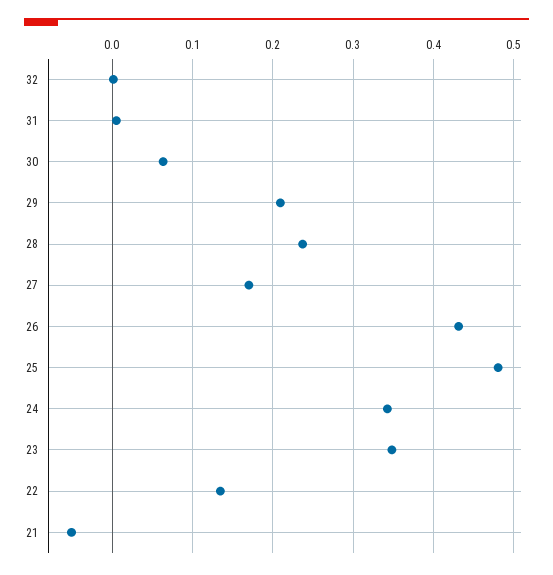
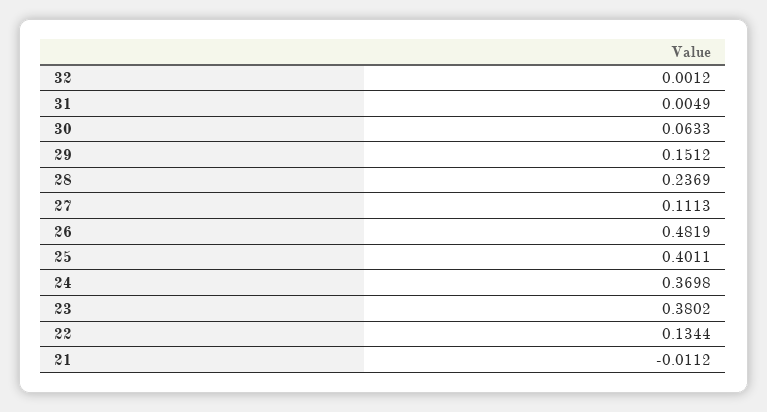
  {
    "32": 0.0012,
    "31": 0.0049,
    "30": 0.0633,
-   "29": 0.21,
+   "29": 0.1512,
    "28": 0.2369,
-   "27": 0.17,
+   "27": 0.1113,
-   "26": 0.43,
+   "26": 0.4819,
-   "25": 0.48,
+   "25": 0.4011,
-   "24": 0.34,
+   "24": 0.3698,
-   "23": 0.35,
+   "23": 0.3802,
    "22": 0.1344,
-   "21": -0.05
+   "21": -0.0112
  }

